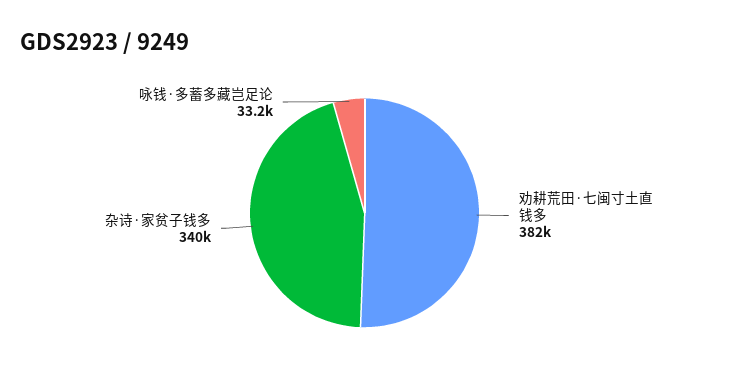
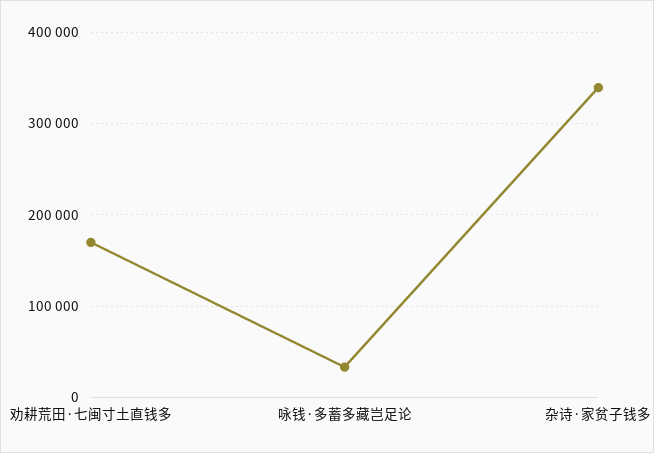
  {
-   "劝耕荒田·七闽寸土直钱多": 382000,
+   "劝耕荒田·七闽寸土直钱多": 170000,
    "杂诗·家贫子钱多": 340000,
    "咏钱·多蓄多藏岂足论": 33200
  }

